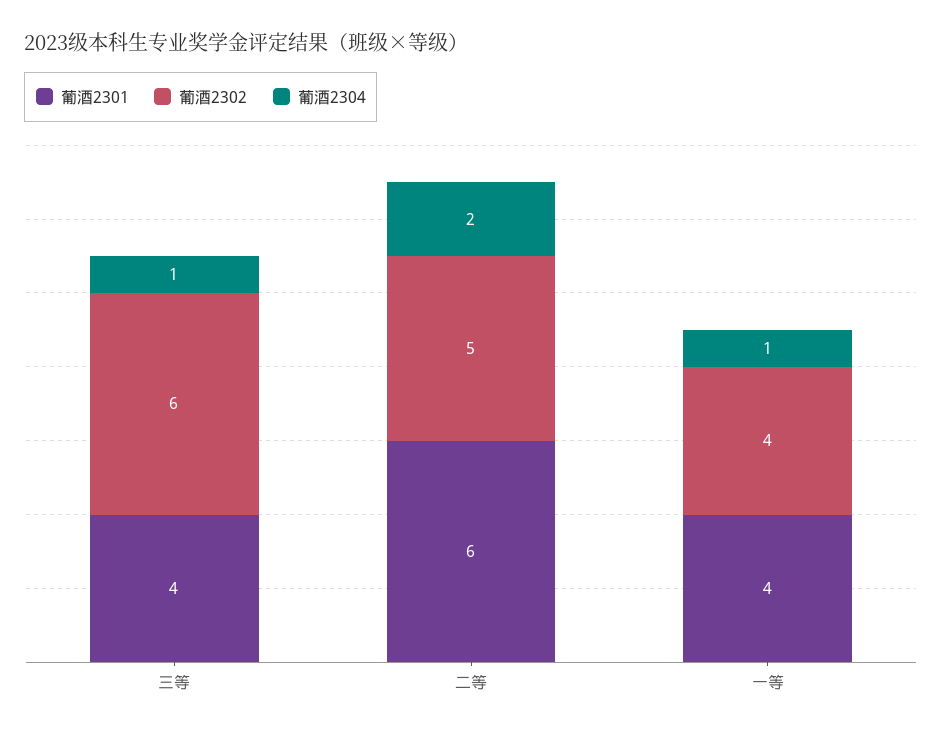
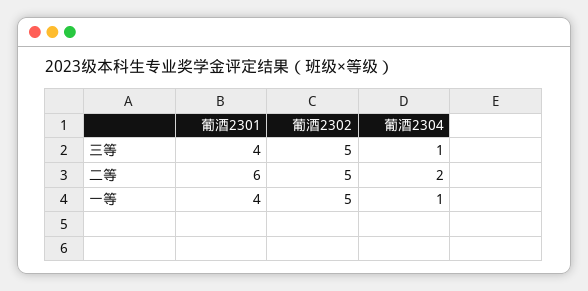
  {
    "葡酒2301": {
      "三等": 4,
      "二等": 6,
      "一等": 4
    },
    "葡酒2302": {
-     "三等": 6,
+     "三等": 5,
      "二等": 5,
-     "一等": 4
+     "一等": 5
    },
    "葡酒2304": {
      "三等": 1,
      "二等": 2,
      "一等": 1
    }
  }

